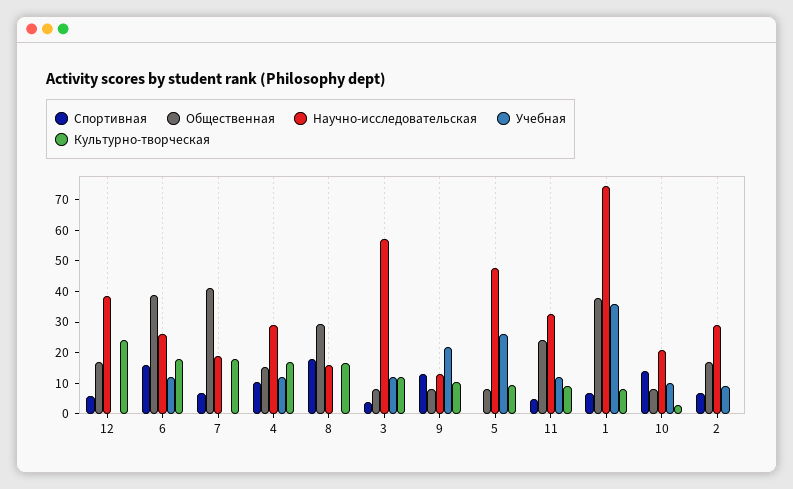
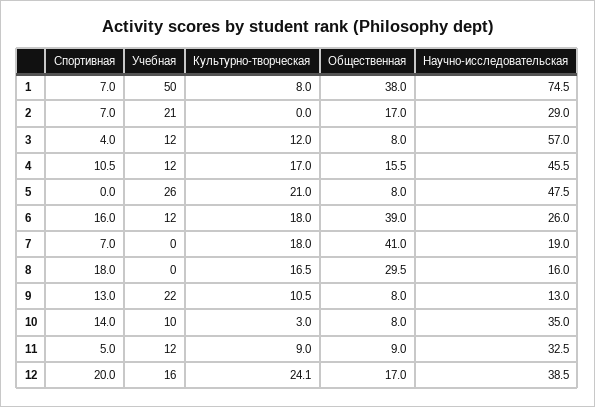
  {
    "Спортивная": {
-     "12": 5,
+     "12": 20,
      "6": 16,
      "7": 7,
      "4": 10.5,
      "8": 18,
      "3": 4,
      "9": 13,
      "5": 0,
      "11": 5,
      "1": 7,
      "10": 14,
      "2": 7
    },
    "Общественная": {
      "12": 17,
      "6": 39,
      "7": 41,
      "4": 15.5,
      "8": 29.5,
      "3": 8,
      "9": 8,
      "5": 8,
-     "11": 25,
+     "11": 9,
      "1": 38,
      "10": 8,
      "2": 17
    },
    "Научно-исследовательская": {
      "12": 38.5,
      "6": 26,
      "7": 19,
-     "4": 30,
+     "4": 45.5,
      "8": 16,
      "3": 57,
      "9": 13,
      "5": 47.5,
      "11": 32.5,
      "1": 74.5,
-     "10": 20,
+     "10": 35,
      "2": 29
    },
    "Учебная": {
-     "12": 0,
+     "12": 16,
      "6": 12,
      "7": 0,
      "4": 12,
      "8": 0,
      "3": 12,
      "9": 22,
      "5": 26,
      "11": 12,
-     "1": 35,
+     "1": 50,
      "10": 10,
-     "2": 10
+     "2": 21
    },
    "Культурно-творческая": {
      "12": 24.1,
      "6": 18,
      "7": 18,
      "4": 17,
      "8": 16.5,
      "3": 12,
      "9": 10.5,
-     "5": 10,
+     "5": 21,
      "11": 9,
      "1": 8,
      "10": 3,
      "2": 0
    }
  }

